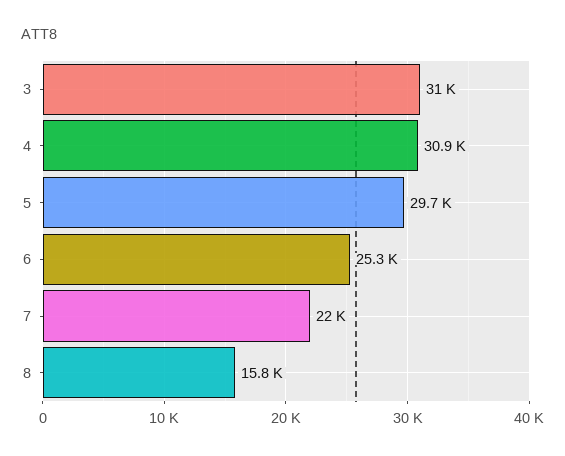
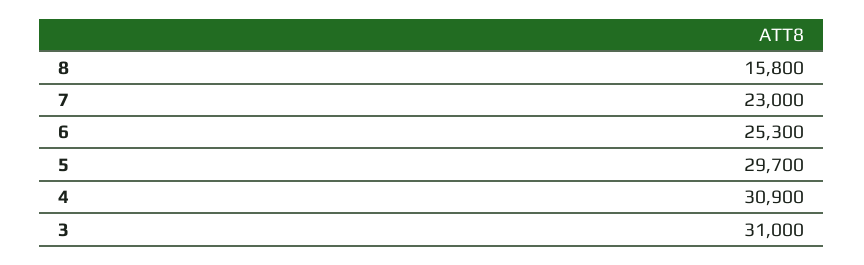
  {
    "3": 31000,
    "4": 30900,
    "5": 29700,
    "6": 25300,
-   "7": 22000,
+   "7": 23000,
    "8": 15800
  }

